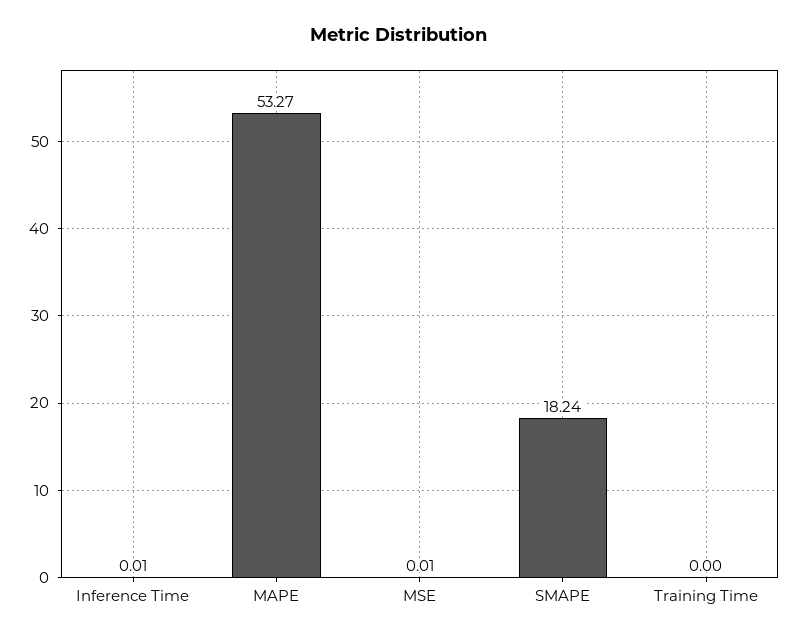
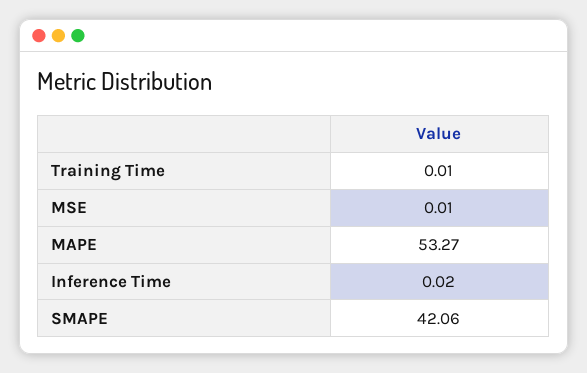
  {
-   "Inference Time": 0.01,
+   "Inference Time": 0.02,
    "MAPE": 53.27,
    "MSE": 0.01,
-   "SMAPE": 18.24,
+   "SMAPE": 42.06,
-   "Training Time": 0
+   "Training Time": 0.01
  }

